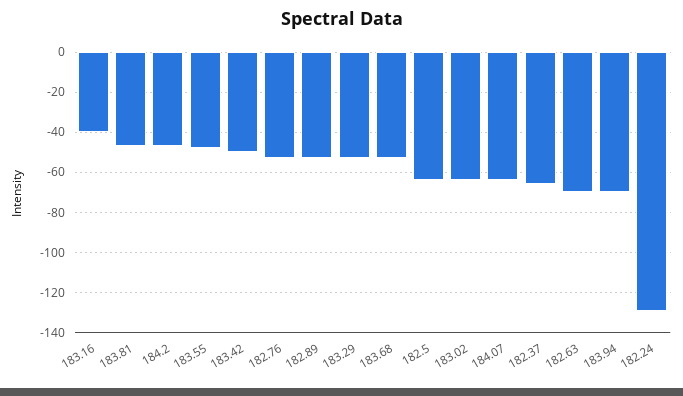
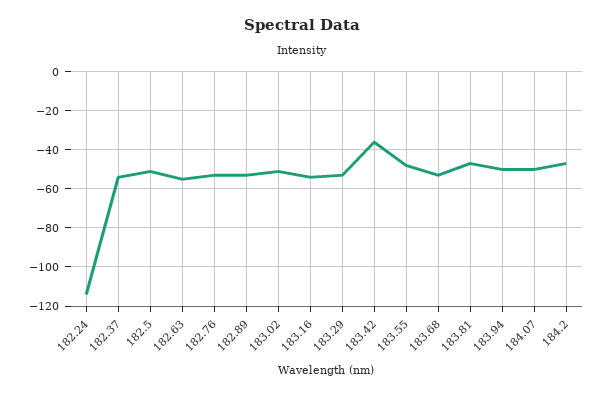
  {
-   "183.16": -40,
+   "183.16": -55,
    "183.81": -45,
    "184.2": -45,
    "183.55": -50,
-   "183.42": -50,
+   "183.42": -35,
    "182.76": -55,
    "182.89": -55,
    "183.29": -55,
    "183.68": -55,
-   "182.5": -65,
+   "182.5": -50,
-   "183.02": -65,
+   "183.02": -50,
-   "184.07": -65,
+   "184.07": -50,
-   "182.37": -65,
+   "182.37": -55,
-   "182.63": -70,
+   "182.63": -55,
-   "183.94": -70,
+   "183.94": -50,
-   "182.24": -130
+   "182.24": -115
  }

